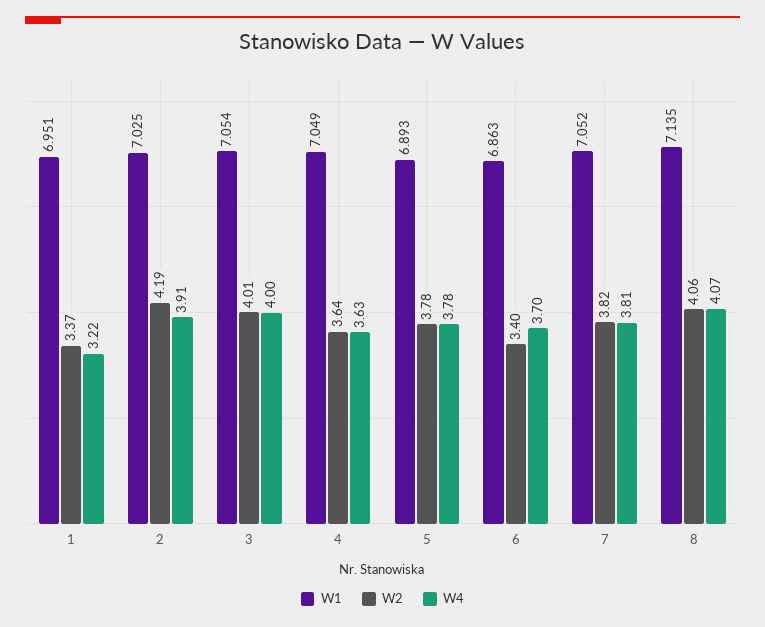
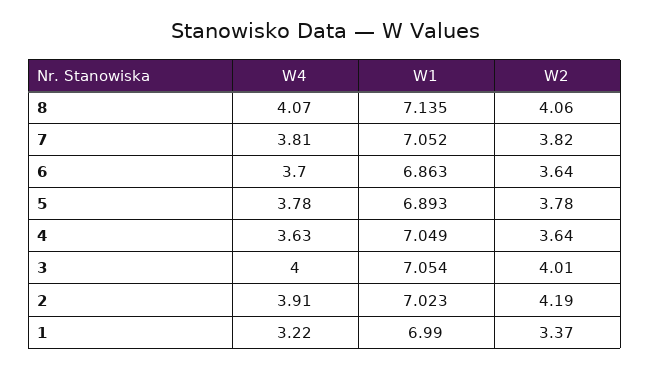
  {
    "W1": {
-     "1": 6.951,
+     "1": 6.99,
-     "2": 7.025,
+     "2": 7.023,
      "3": 7.054,
      "4": 7.049,
      "5": 6.893,
      "6": 6.863,
      "7": 7.052,
      "8": 7.135
    },
    "W2": {
      "1": 3.37,
      "2": 4.19,
      "3": 4.01,
      "4": 3.64,
      "5": 3.78,
-     "6": 3.4,
+     "6": 3.64,
      "7": 3.82,
      "8": 4.06
    },
    "W4": {
      "1": 3.22,
      "2": 3.91,
      "3": 4,
      "4": 3.63,
      "5": 3.78,
      "6": 3.7,
      "7": 3.81,
      "8": 4.07
    }
  }

